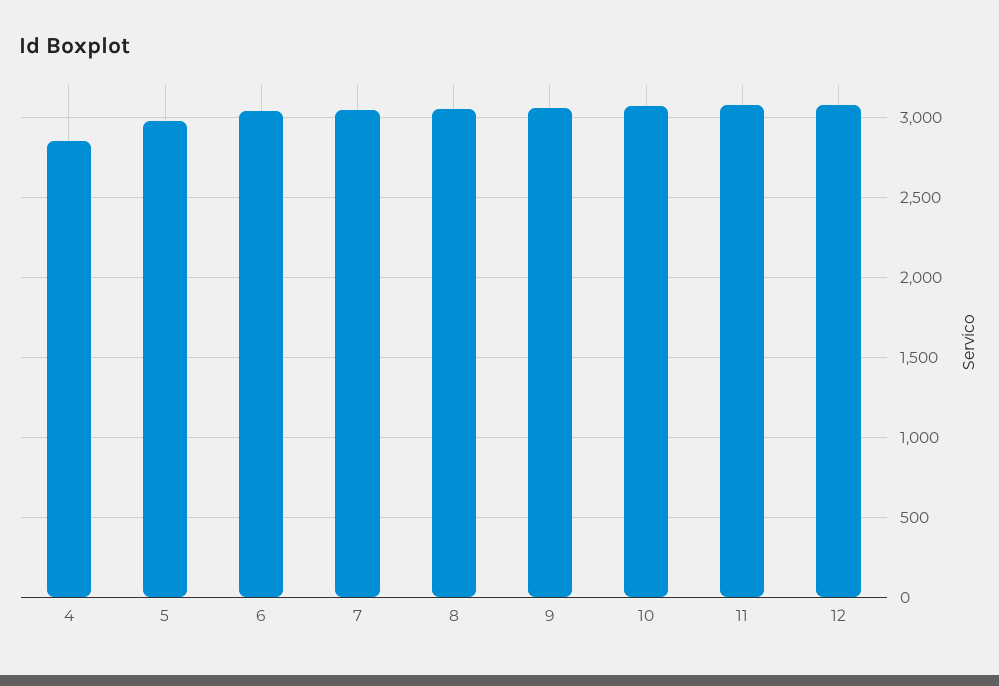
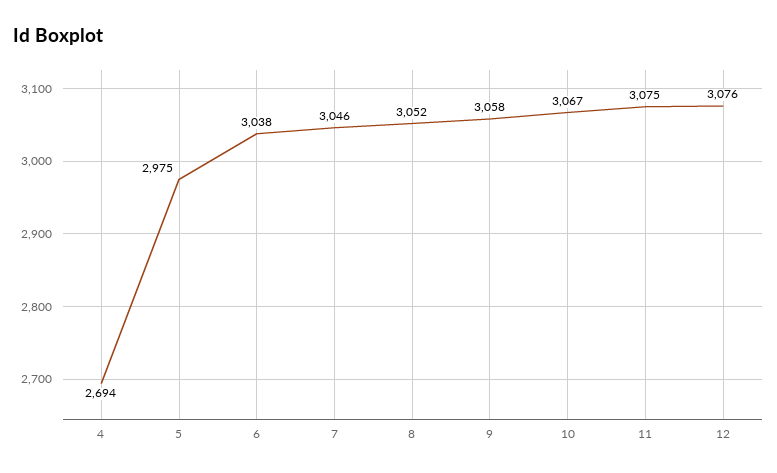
  {
-   "4": 2850,
+   "4": 2694,
    "5": 2975,
    "6": 3038,
    "7": 3046,
    "8": 3052,
    "9": 3058,
    "10": 3067,
    "11": 3075,
    "12": 3076
  }

